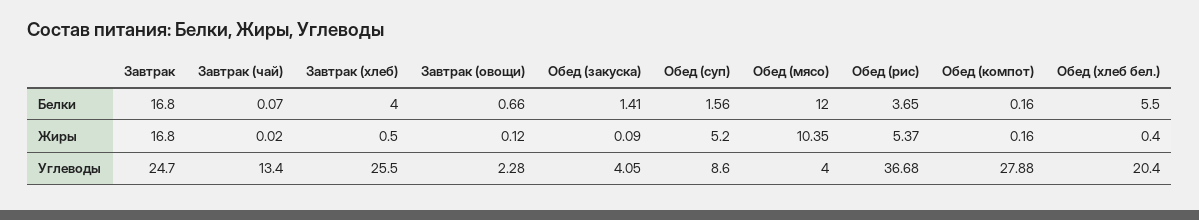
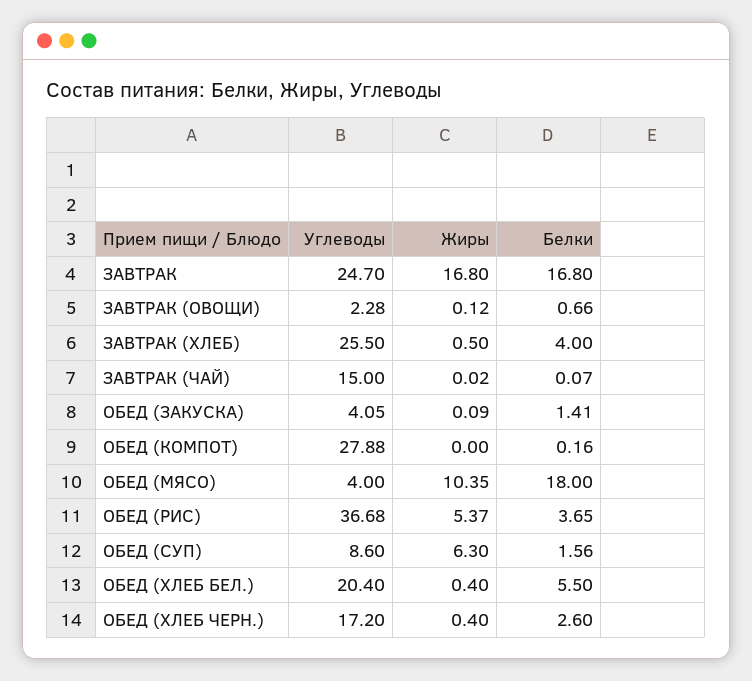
  {
    "Завтрак": {
      "Белки": 16.8,
      "Жиры": 16.8,
      "Углеводы": 24.7
    },
    "Завтрак (чай)": {
      "Белки": 0.07,
      "Жиры": 0.02,
-     "Углеводы": 13.4
+     "Углеводы": 15
    },
    "Завтрак (хлеб)": {
      "Белки": 4,
      "Жиры": 0.5,
      "Углеводы": 25.5
    },
    "Завтрак (овощи)": {
      "Белки": 0.66,
      "Жиры": 0.12,
      "Углеводы": 2.28
    },
    "Обед (закуска)": {
      "Белки": 1.41,
      "Жиры": 0.09,
      "Углеводы": 4.05
    },
    "Обед (суп)": {
      "Белки": 1.56,
-     "Жиры": 5.2,
+     "Жиры": 6.3,
      "Углеводы": 8.6
    },
    "Обед (мясо)": {
-     "Белки": 12,
+     "Белки": 18,
      "Жиры": 10.35,
      "Углеводы": 4
    },
    "Обед (рис)": {
      "Белки": 3.65,
      "Жиры": 5.37,
      "Углеводы": 36.68
    },
    "Обед (компот)": {
      "Белки": 0.16,
-     "Жиры": 0.16,
+     "Жиры": 0,
      "Углеводы": 27.88
    },
    "Обед (хлеб бел.)": {
      "Белки": 5.5,
      "Жиры": 0.4,
      "Углеводы": 20.4
-   }
+   },
+   "ОБЕД (ХЛЕБ ЧЕРН.)": {
+     "Углеводы": 17.2,
+     "Жиры": 0.4,
+     "Белки": 2.6
+   }
  }

